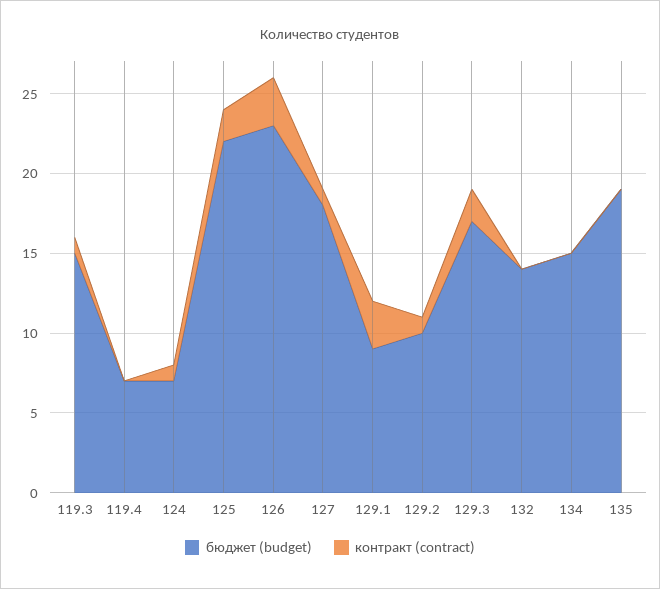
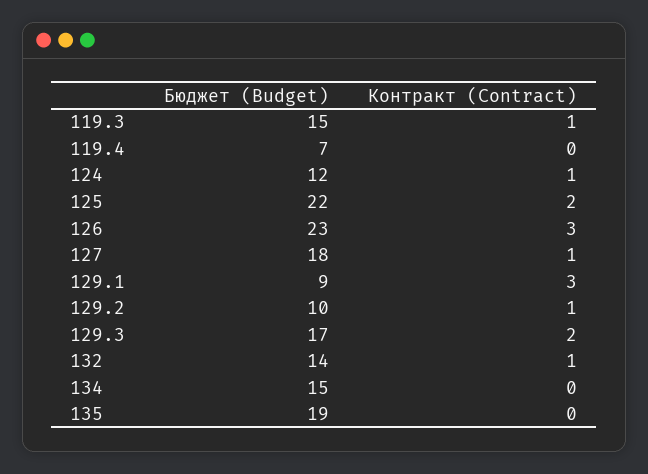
  {
    "бюджет (budget)": {
      "119.3": 15,
      "119.4": 7,
-     "124": 7,
+     "124": 12,
      "125": 22,
      "126": 23,
      "127": 18,
      "129.1": 9,
      "129.2": 10,
      "129.3": 17,
      "132": 14,
      "134": 15,
      "135": 19
    },
    "контракт (contract)": {
      "119.3": 1,
      "119.4": 0,
      "124": 1,
      "125": 2,
      "126": 3,
      "127": 1,
      "129.1": 3,
      "129.2": 1,
      "129.3": 2,
-     "132": 0,
+     "132": 1,
      "134": 0,
      "135": 0
    }
  }

